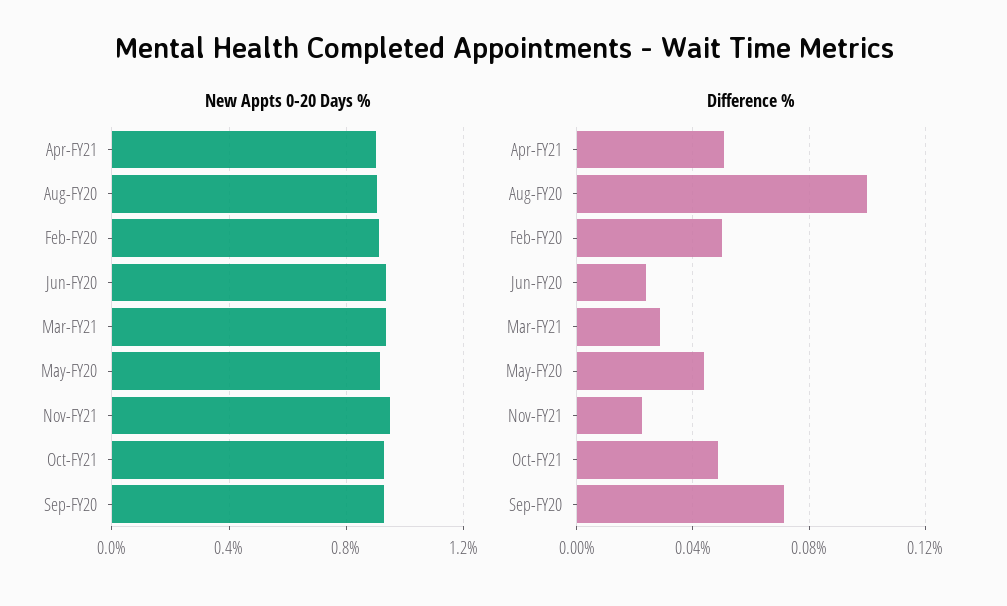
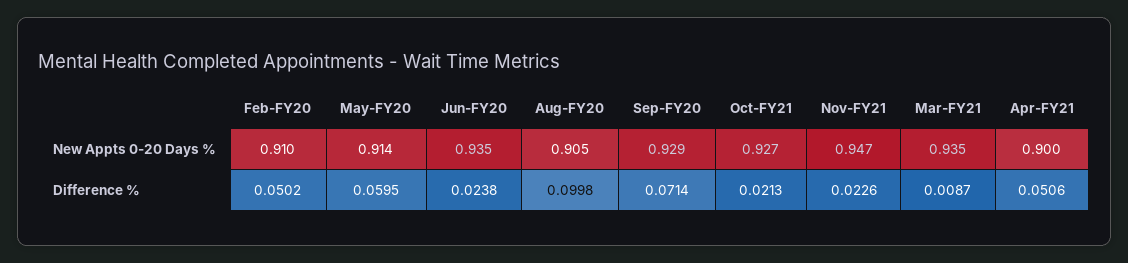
  {
    "New Appts 0-20 Days %": {
      "Apr-FY21": 0.9,
      "Aug-FY20": 0.905,
      "Feb-FY20": 0.91,
      "Jun-FY20": 0.935,
      "Mar-FY21": 0.935,
      "May-FY20": 0.914,
      "Nov-FY21": 0.947,
      "Oct-FY21": 0.927,
      "Sep-FY20": 0.929
    },
    "Difference %": {
      "Apr-FY21": 0.0506,
      "Aug-FY20": 0.0998,
      "Feb-FY20": 0.0502,
      "Jun-FY20": 0.0238,
-     "Mar-FY21": 0.03,
+     "Mar-FY21": 0.0087,
-     "May-FY20": 0.045,
+     "May-FY20": 0.0595,
      "Nov-FY21": 0.0226,
-     "Oct-FY21": 0.05,
+     "Oct-FY21": 0.0213,
      "Sep-FY20": 0.0714
    }
  }

